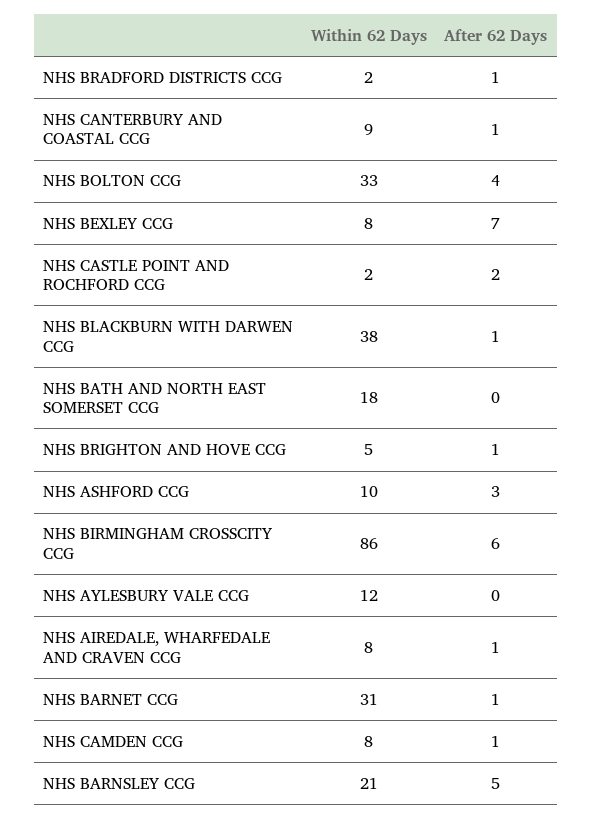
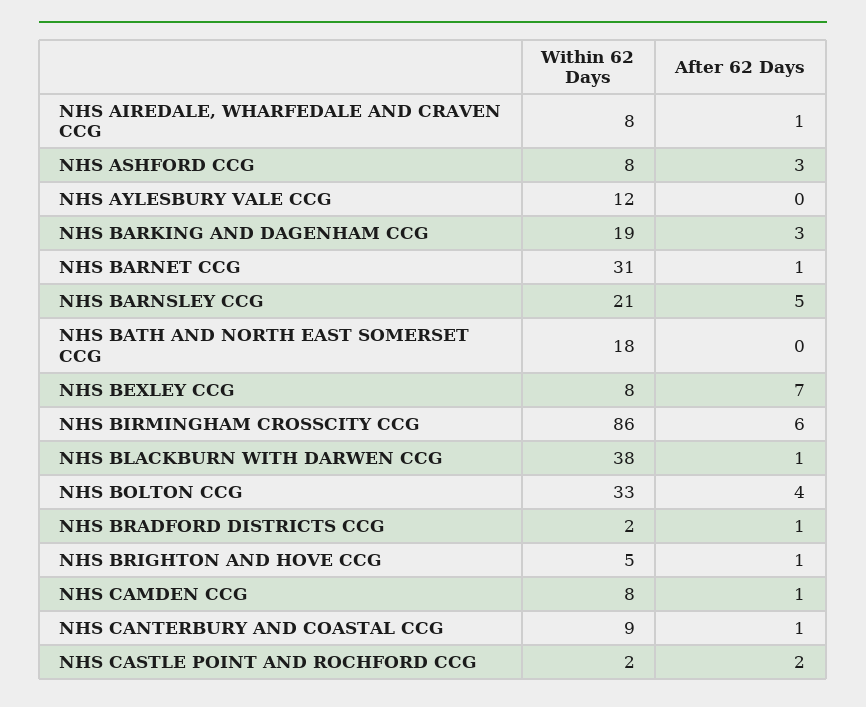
  {
    "Within 62 Days": {
      "NHS BRADFORD DISTRICTS CCG": 2,
      "NHS CANTERBURY AND COASTAL CCG": 9,
      "NHS BOLTON CCG": 33,
      "NHS BEXLEY CCG": 8,
      "NHS CASTLE POINT AND ROCHFORD CCG": 2,
      "NHS BLACKBURN WITH DARWEN CCG": 38,
      "NHS BATH AND NORTH EAST SOMERSET CCG": 18,
      "NHS BRIGHTON AND HOVE CCG": 5,
-     "NHS ASHFORD CCG": 10,
+     "NHS ASHFORD CCG": 8,
      "NHS BIRMINGHAM CROSSCITY CCG": 86,
      "NHS AYLESBURY VALE CCG": 12,
      "NHS AIREDALE, WHARFEDALE AND CRAVEN CCG": 8,
      "NHS BARNET CCG": 31,
      "NHS CAMDEN CCG": 8,
-     "NHS BARNSLEY CCG": 21
+     "NHS BARNSLEY CCG": 21,
+     "NHS BARKING AND DAGENHAM CCG": 19
    },
    "After 62 Days": {
      "NHS BRADFORD DISTRICTS CCG": 1,
      "NHS CANTERBURY AND COASTAL CCG": 1,
      "NHS BOLTON CCG": 4,
      "NHS BEXLEY CCG": 7,
      "NHS CASTLE POINT AND ROCHFORD CCG": 2,
      "NHS BLACKBURN WITH DARWEN CCG": 1,
      "NHS BATH AND NORTH EAST SOMERSET CCG": 0,
      "NHS BRIGHTON AND HOVE CCG": 1,
      "NHS ASHFORD CCG": 3,
      "NHS BIRMINGHAM CROSSCITY CCG": 6,
      "NHS AYLESBURY VALE CCG": 0,
      "NHS AIREDALE, WHARFEDALE AND CRAVEN CCG": 1,
      "NHS BARNET CCG": 1,
      "NHS CAMDEN CCG": 1,
-     "NHS BARNSLEY CCG": 5
+     "NHS BARNSLEY CCG": 5,
+     "NHS BARKING AND DAGENHAM CCG": 3
    }
  }

